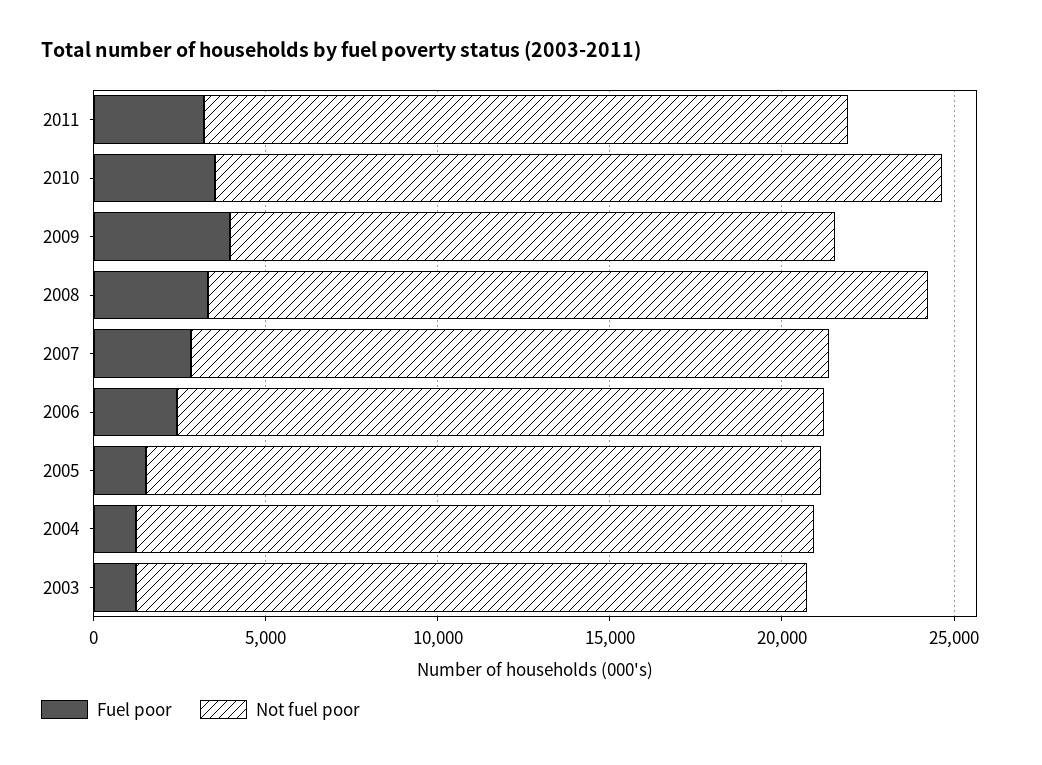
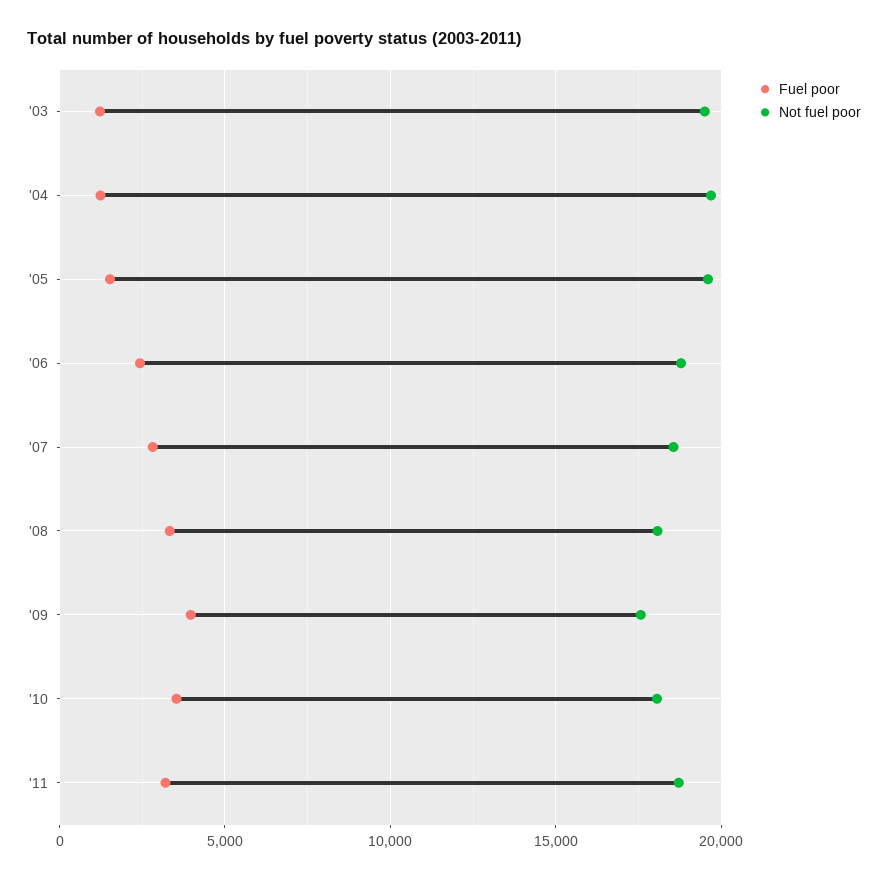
  {
    "Fuel poor": {
      "2011": 3000,
      "2010": 3500,
      "2009": 4000,
      "2008": 3500,
      "2007": 3000,
      "2006": 2500,
      "2005": 1500,
      "2004": 1000,
      "2003": 1000
    },
    "Not fuel poor": {
      "2011": 18500,
-     "2010": 21000,
+     "2010": 18000,
      "2009": 17500,
-     "2008": 21000,
+     "2008": 18000,
      "2007": 18500,
      "2006": 19000,
      "2005": 19500,
      "2004": 19500,
      "2003": 19500
    }
  }

